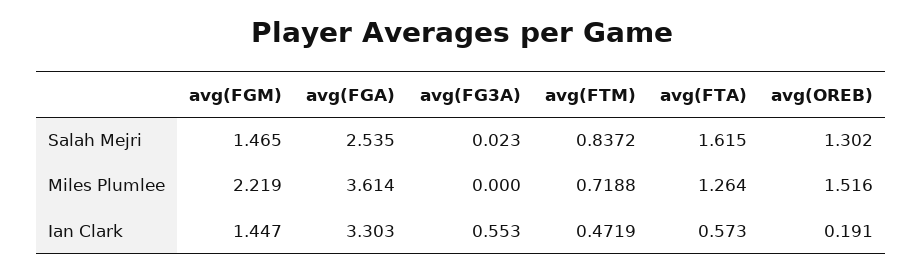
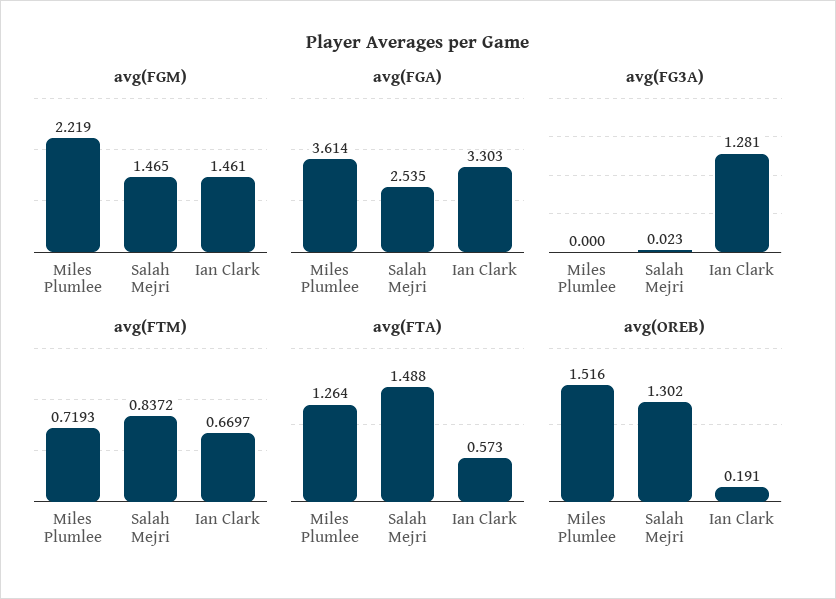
  {
    "avg(FGM)": {
      "Salah Mejri": 1.465,
      "Miles Plumlee": 2.219,
-     "Ian Clark": 1.447
+     "Ian Clark": 1.461
    },
    "avg(FGA)": {
      "Salah Mejri": 2.535,
      "Miles Plumlee": 3.614,
      "Ian Clark": 3.303
    },
    "avg(FG3A)": {
      "Salah Mejri": 0.023,
      "Miles Plumlee": 0,
-     "Ian Clark": 0.553
+     "Ian Clark": 1.281
    },
    "avg(FTM)": {
      "Salah Mejri": 0.8372,
-     "Miles Plumlee": 0.7188,
+     "Miles Plumlee": 0.7193,
-     "Ian Clark": 0.4719
+     "Ian Clark": 0.6697
    },
    "avg(FTA)": {
-     "Salah Mejri": 1.615,
+     "Salah Mejri": 1.488,
      "Miles Plumlee": 1.264,
      "Ian Clark": 0.573
    },
    "avg(OREB)": {
      "Salah Mejri": 1.302,
      "Miles Plumlee": 1.516,
      "Ian Clark": 0.191
    }
  }

